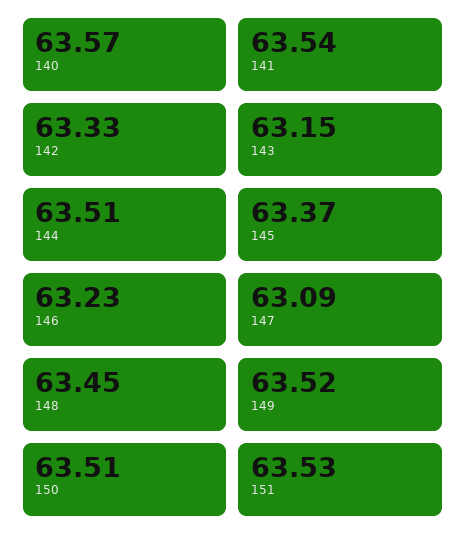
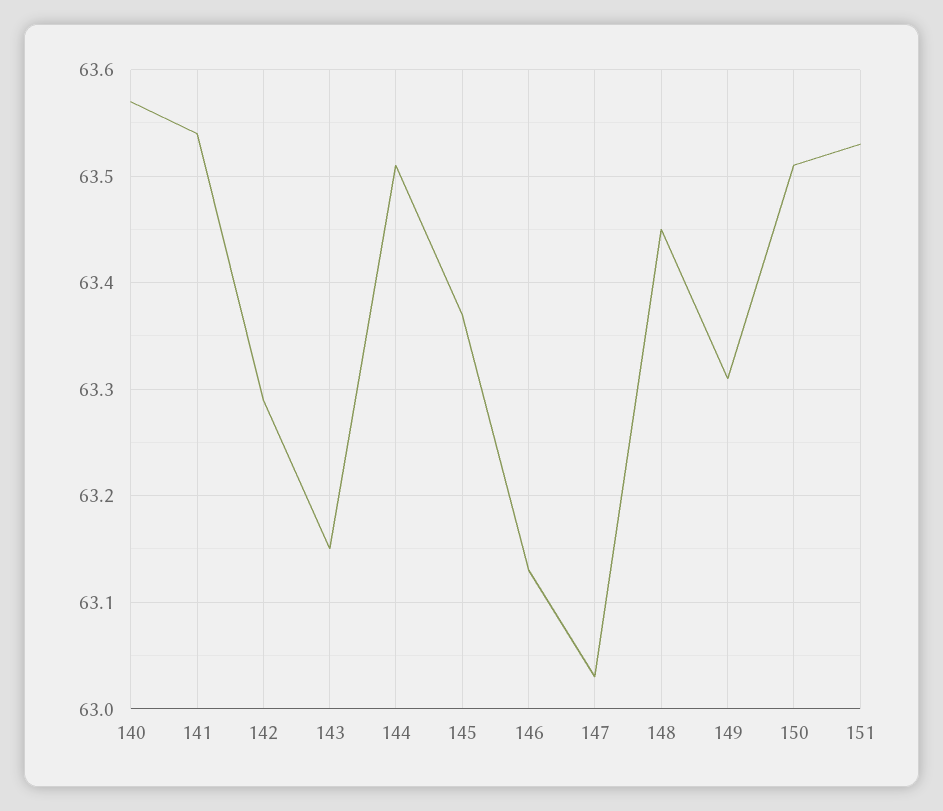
  {
    "140": 63.57,
    "141": 63.54,
-   "142": 63.33,
+   "142": 63.29,
    "143": 63.15,
    "144": 63.51,
    "145": 63.37,
-   "146": 63.23,
+   "146": 63.13,
-   "147": 63.09,
+   "147": 63.03,
    "148": 63.45,
-   "149": 63.52,
+   "149": 63.31,
    "150": 63.51,
    "151": 63.53
  }

